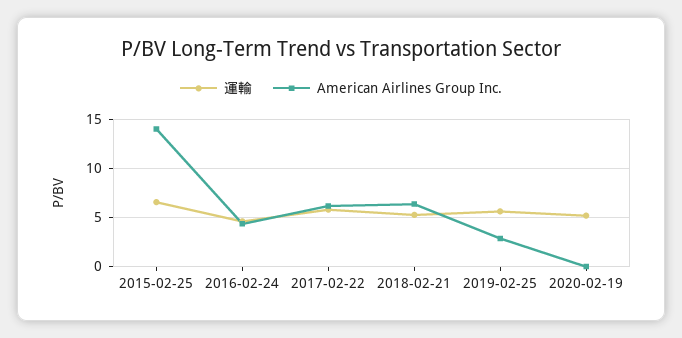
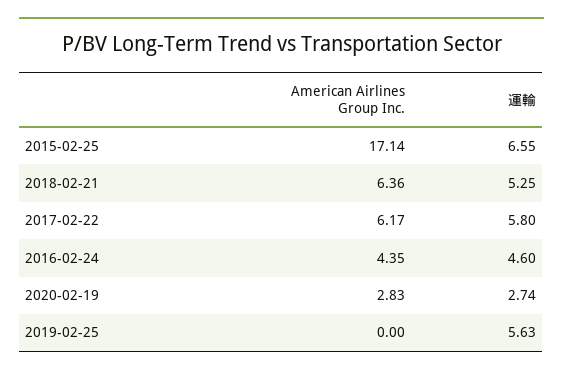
  {
    "運輸": {
      "2015-02-25": 6.55,
      "2016-02-24": 4.6,
      "2017-02-22": 5.8,
      "2018-02-21": 5.25,
      "2019-02-25": 5.63,
-     "2020-02-19": 5
+     "2020-02-19": 2.74
    },
    "American Airlines Group Inc.": {
-     "2015-02-25": 14,
+     "2015-02-25": 17.14,
      "2016-02-24": 4.35,
      "2017-02-22": 6.17,
      "2018-02-21": 6.36,
-     "2019-02-25": 3,
+     "2019-02-25": 0,
-     "2020-02-19": 0
+     "2020-02-19": 2.83
    }
  }

